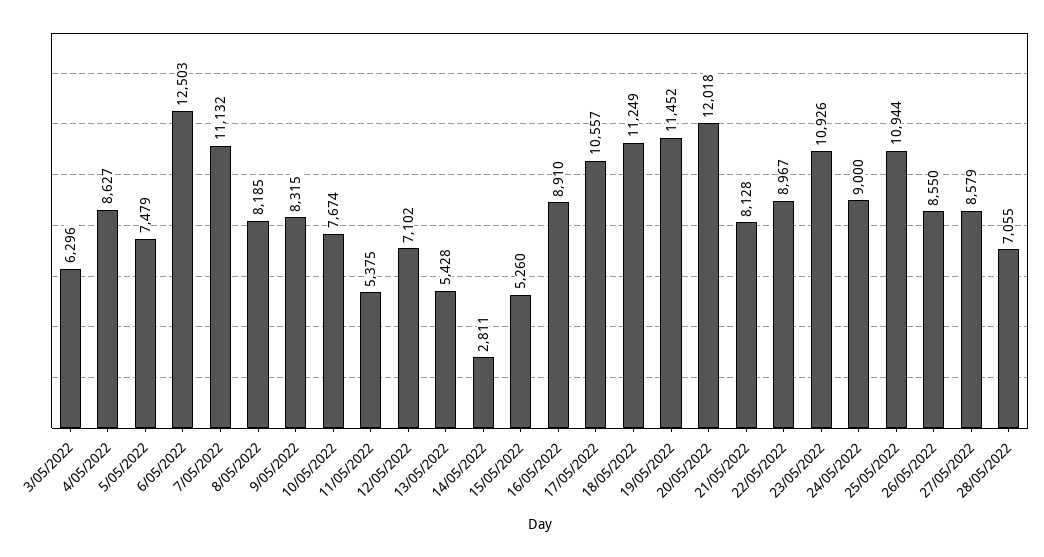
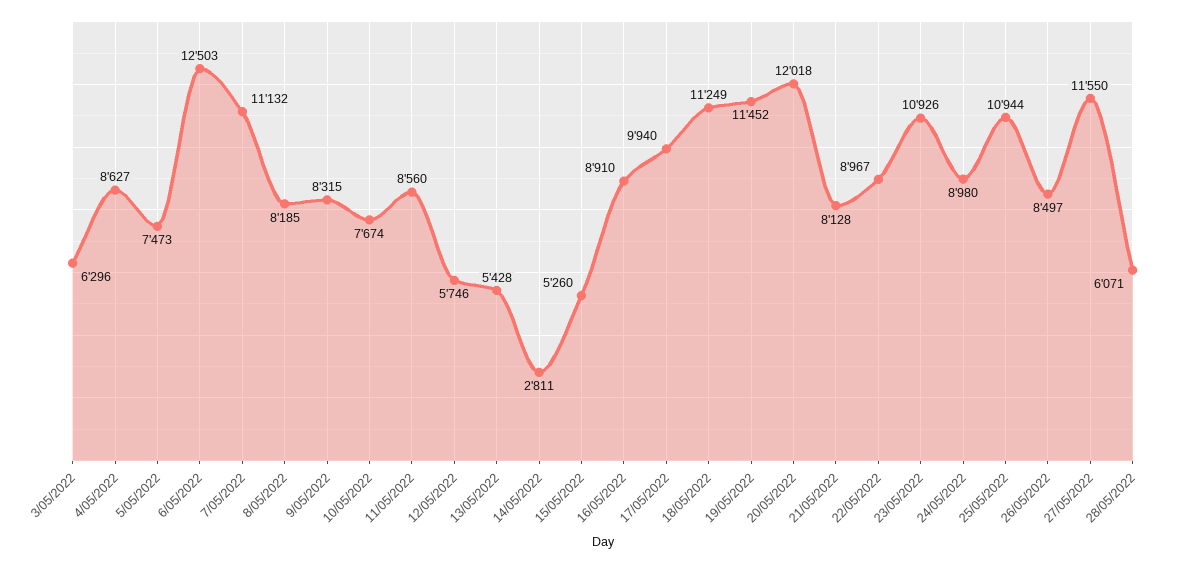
  {
    "3/05/2022": 6296,
    "4/05/2022": 8627,
-   "5/05/2022": 7479,
+   "5/05/2022": 7473,
    "6/05/2022": 12503,
    "7/05/2022": 11132,
    "8/05/2022": 8185,
    "9/05/2022": 8315,
    "10/05/2022": 7674,
-   "11/05/2022": 5375,
+   "11/05/2022": 8560,
-   "12/05/2022": 7102,
+   "12/05/2022": 5746,
    "13/05/2022": 5428,
    "14/05/2022": 2811,
    "15/05/2022": 5260,
    "16/05/2022": 8910,
-   "17/05/2022": 10557,
+   "17/05/2022": 9940,
    "18/05/2022": 11249,
    "19/05/2022": 11452,
    "20/05/2022": 12018,
    "21/05/2022": 8128,
    "22/05/2022": 8967,
    "23/05/2022": 10926,
-   "24/05/2022": 9000,
+   "24/05/2022": 8980,
    "25/05/2022": 10944,
-   "26/05/2022": 8550,
+   "26/05/2022": 8497,
-   "27/05/2022": 8579,
+   "27/05/2022": 11550,
-   "28/05/2022": 7055
+   "28/05/2022": 6071
  }

